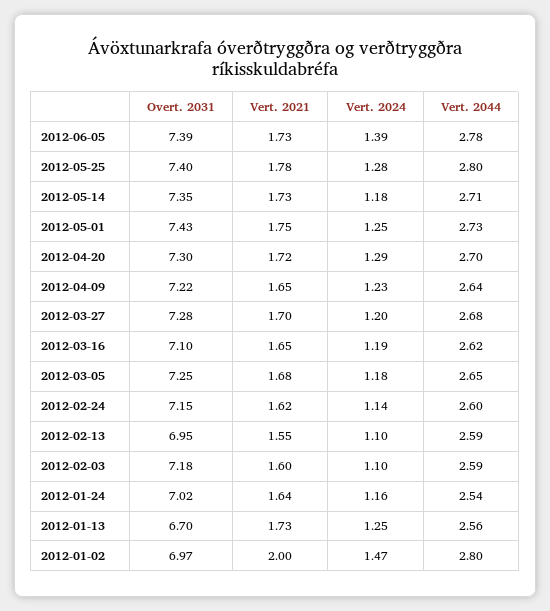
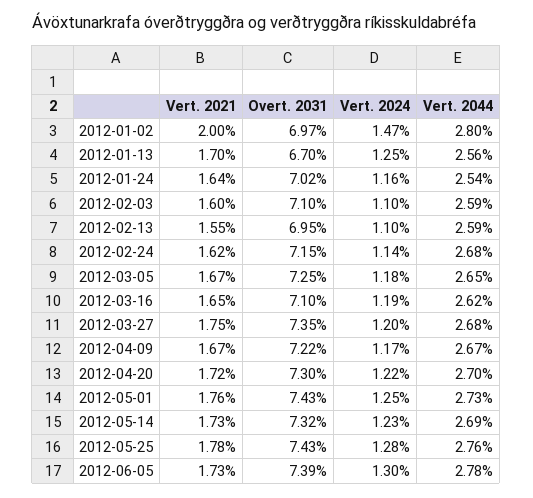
  {
    "Overt. 2031": {
      "2012-06-05": 7.39,
-     "2012-05-25": 7.4,
+     "2012-05-25": 7.43,
-     "2012-05-14": 7.35,
+     "2012-05-14": 7.32,
      "2012-05-01": 7.43,
      "2012-04-20": 7.3,
      "2012-04-09": 7.22,
-     "2012-03-27": 7.28,
+     "2012-03-27": 7.35,
      "2012-03-16": 7.1,
      "2012-03-05": 7.25,
      "2012-02-24": 7.15,
      "2012-02-13": 6.95,
-     "2012-02-03": 7.18,
+     "2012-02-03": 7.1,
      "2012-01-24": 7.02,
      "2012-01-13": 6.7,
      "2012-01-02": 6.97
    },
    "Vert. 2021": {
      "2012-06-05": 1.73,
      "2012-05-25": 1.78,
      "2012-05-14": 1.73,
-     "2012-05-01": 1.75,
+     "2012-05-01": 1.76,
      "2012-04-20": 1.72,
-     "2012-04-09": 1.65,
+     "2012-04-09": 1.67,
-     "2012-03-27": 1.7,
+     "2012-03-27": 1.75,
      "2012-03-16": 1.65,
-     "2012-03-05": 1.68,
+     "2012-03-05": 1.67,
      "2012-02-24": 1.62,
      "2012-02-13": 1.55,
      "2012-02-03": 1.6,
      "2012-01-24": 1.64,
-     "2012-01-13": 1.73,
+     "2012-01-13": 1.7,
      "2012-01-02": 2
    },
    "Vert. 2024": {
-     "2012-06-05": 1.39,
+     "2012-06-05": 1.3,
      "2012-05-25": 1.28,
-     "2012-05-14": 1.18,
+     "2012-05-14": 1.23,
      "2012-05-01": 1.25,
-     "2012-04-20": 1.29,
+     "2012-04-20": 1.22,
-     "2012-04-09": 1.23,
+     "2012-04-09": 1.17,
      "2012-03-27": 1.2,
      "2012-03-16": 1.19,
      "2012-03-05": 1.18,
      "2012-02-24": 1.14,
      "2012-02-13": 1.1,
      "2012-02-03": 1.1,
      "2012-01-24": 1.16,
      "2012-01-13": 1.25,
      "2012-01-02": 1.47
    },
    "Vert. 2044": {
      "2012-06-05": 2.78,
-     "2012-05-25": 2.8,
+     "2012-05-25": 2.76,
-     "2012-05-14": 2.71,
+     "2012-05-14": 2.69,
      "2012-05-01": 2.73,
      "2012-04-20": 2.7,
-     "2012-04-09": 2.64,
+     "2012-04-09": 2.67,
      "2012-03-27": 2.68,
      "2012-03-16": 2.62,
      "2012-03-05": 2.65,
-     "2012-02-24": 2.6,
+     "2012-02-24": 2.68,
      "2012-02-13": 2.59,
      "2012-02-03": 2.59,
      "2012-01-24": 2.54,
      "2012-01-13": 2.56,
      "2012-01-02": 2.8
    }
  }

